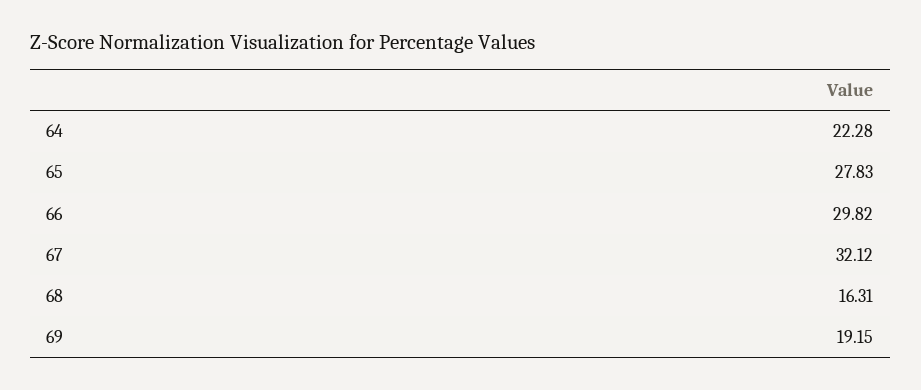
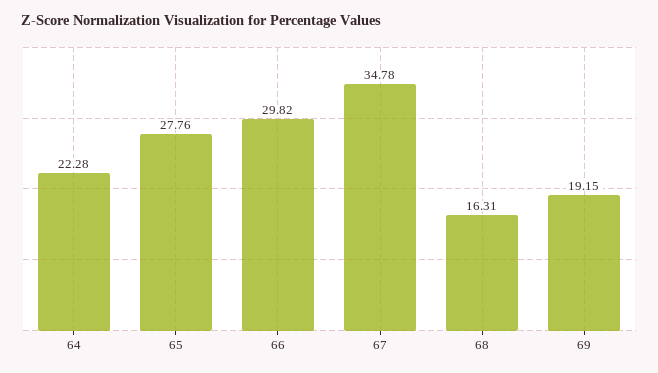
  {
    "64": 22.28,
-   "65": 27.83,
+   "65": 27.76,
    "66": 29.82,
-   "67": 32.12,
+   "67": 34.78,
    "68": 16.31,
    "69": 19.15
  }

